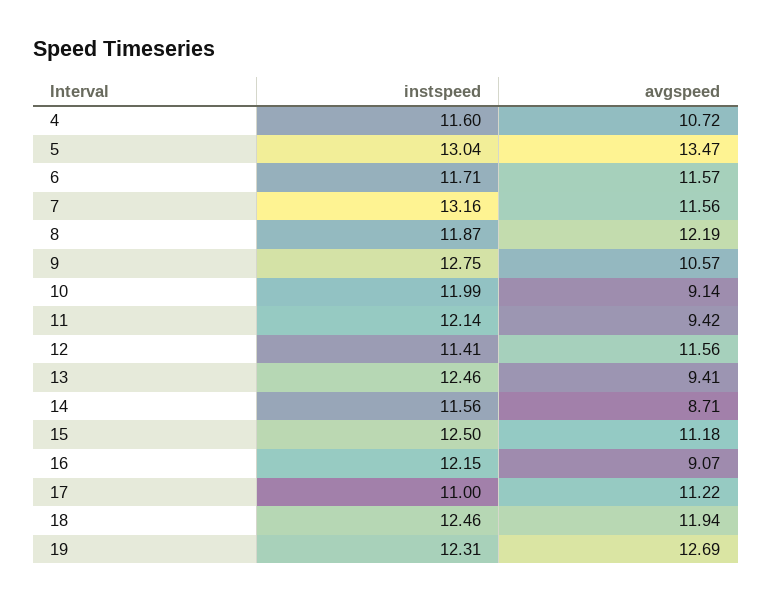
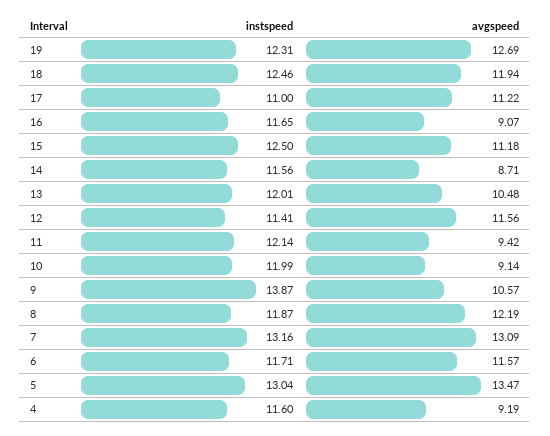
  {
    "instspeed": {
      "4": 11.6,
      "5": 13.04,
      "6": 11.71,
      "7": 13.16,
      "8": 11.87,
-     "9": 12.75,
+     "9": 13.87,
      "10": 11.99,
      "11": 12.14,
      "12": 11.41,
-     "13": 12.46,
+     "13": 12.01,
      "14": 11.56,
      "15": 12.5,
-     "16": 12.15,
+     "16": 11.65,
      "17": 11,
      "18": 12.46,
      "19": 12.31
    },
    "avgspeed": {
-     "4": 10.72,
+     "4": 9.19,
      "5": 13.47,
      "6": 11.57,
-     "7": 11.56,
+     "7": 13.09,
      "8": 12.19,
      "9": 10.57,
      "10": 9.14,
      "11": 9.42,
      "12": 11.56,
-     "13": 9.41,
+     "13": 10.48,
      "14": 8.71,
      "15": 11.18,
      "16": 9.07,
      "17": 11.22,
      "18": 11.94,
      "19": 12.69
    }
  }

